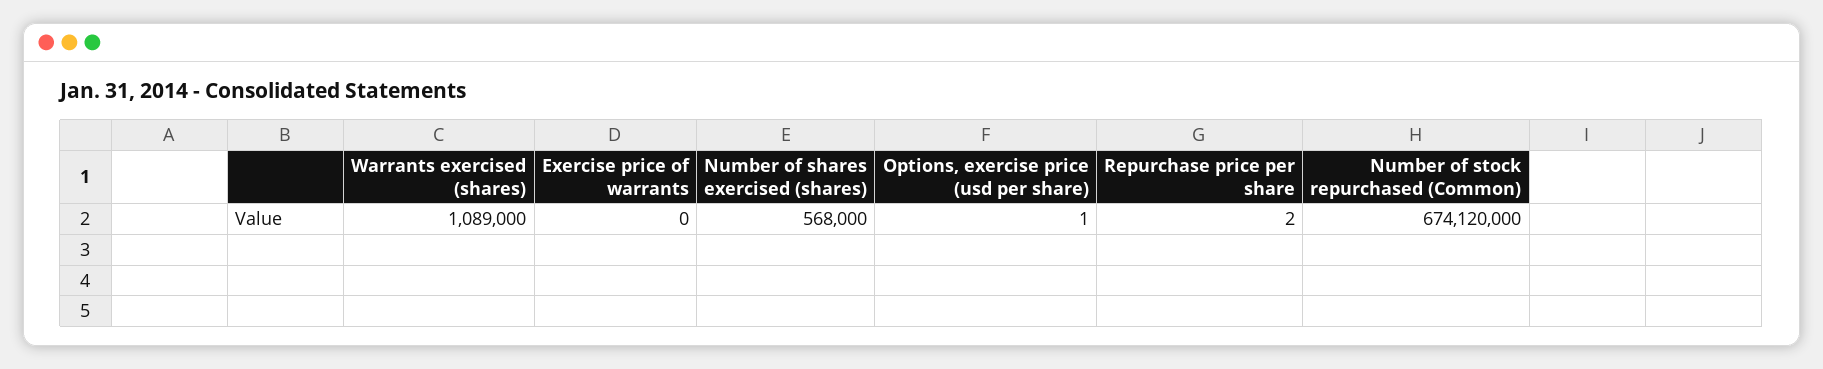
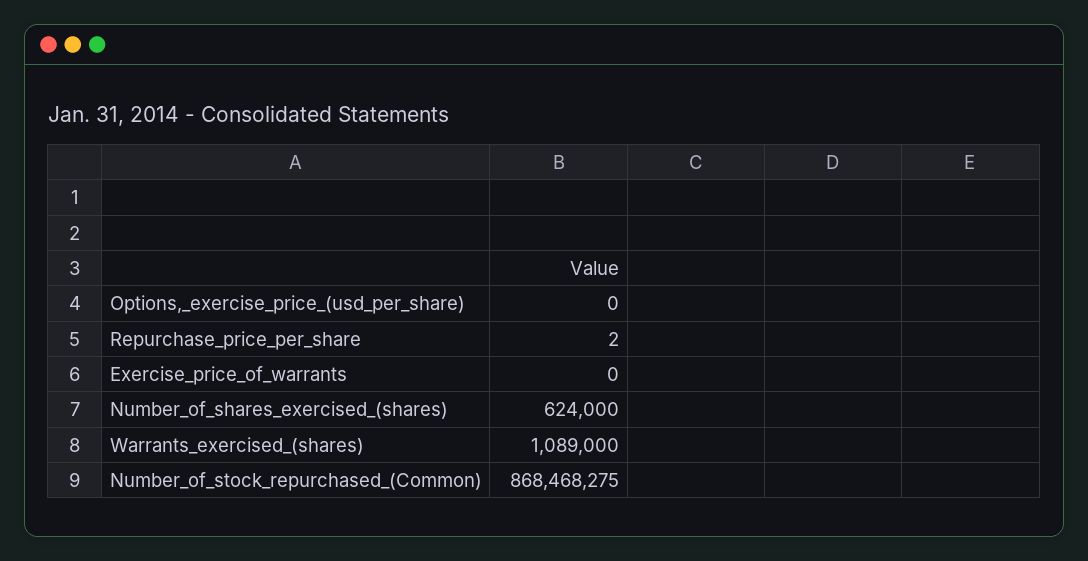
  {
    "Warrants exercised (shares)": 1089000,
    "Exercise price of warrants": 0,
-   "Number of shares exercised (shares)": 568000,
+   "Number of shares exercised (shares)": 624000,
-   "Options, exercise price (usd per share)": 1,
+   "Options, exercise price (usd per share)": 0,
    "Repurchase price per share": 2,
-   "Number of stock repurchased (Common)": 674120000
+   "Number of stock repurchased (Common)": 868468275
  }

